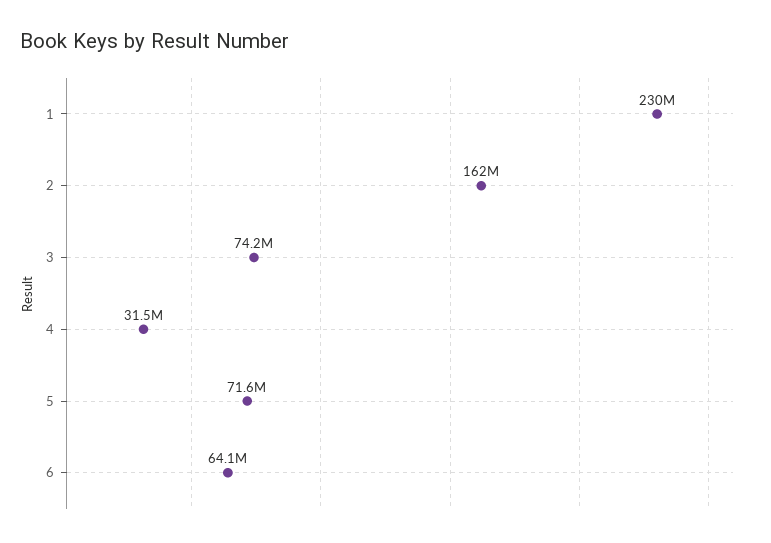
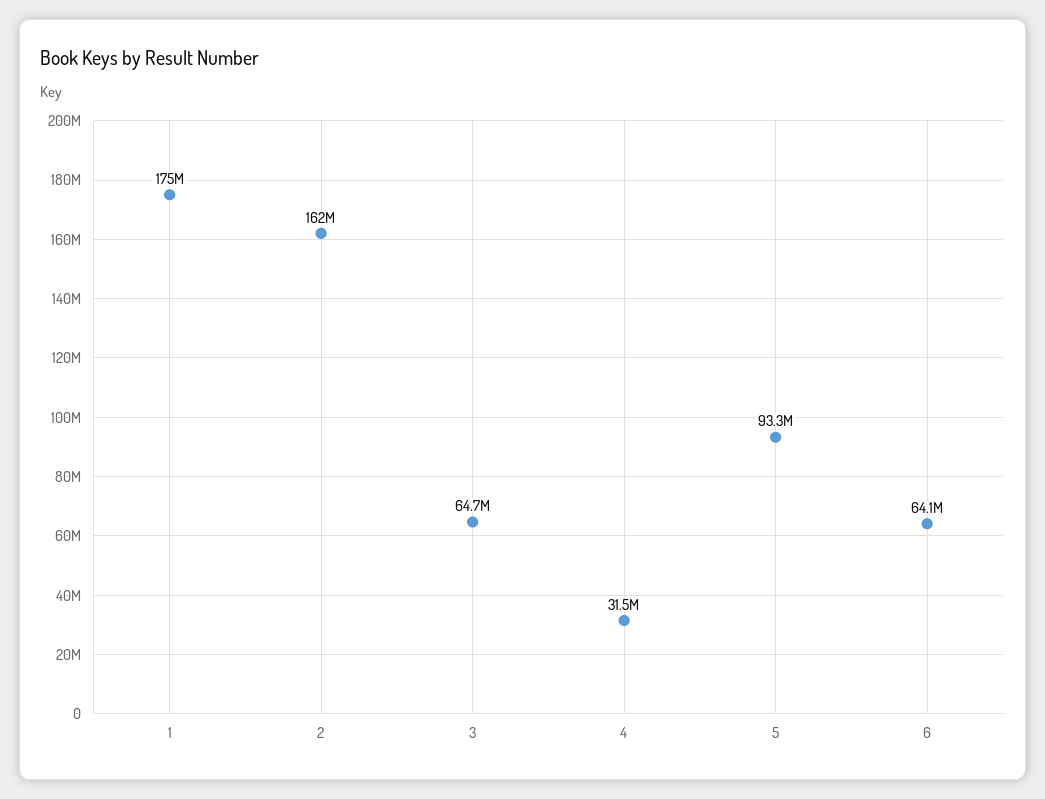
  {
-   "1": 230000000,
+   "1": 175000000,
    "2": 162000000,
-   "3": 74200000,
+   "3": 64700000,
    "4": 31500000,
-   "5": 71600000,
+   "5": 93300000,
    "6": 64100000
  }

